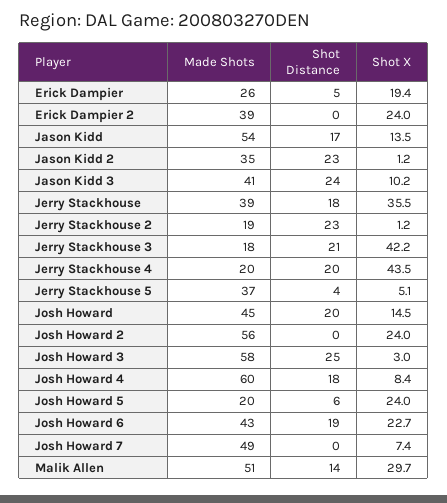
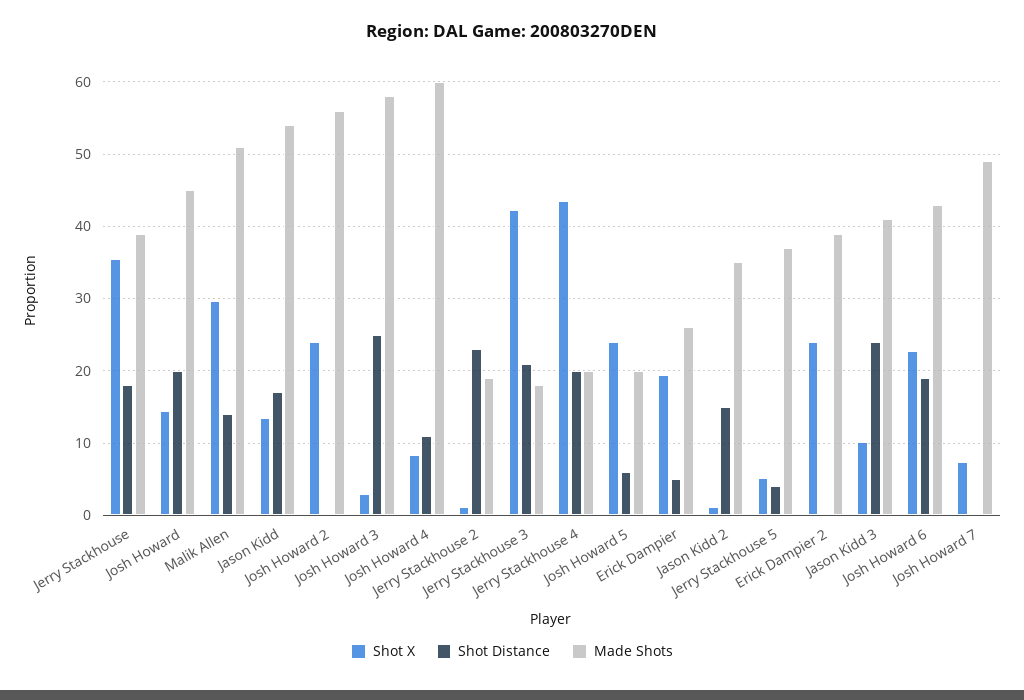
  {
    "Made Shots": {
      "Erick Dampier": 26,
      "Erick Dampier 2": 39,
      "Jason Kidd": 54,
      "Jason Kidd 2": 35,
      "Jason Kidd 3": 41,
      "Jerry Stackhouse": 39,
      "Jerry Stackhouse 2": 19,
      "Jerry Stackhouse 3": 18,
      "Jerry Stackhouse 4": 20,
      "Jerry Stackhouse 5": 37,
      "Josh Howard": 45,
      "Josh Howard 2": 56,
      "Josh Howard 3": 58,
      "Josh Howard 4": 60,
      "Josh Howard 5": 20,
      "Josh Howard 6": 43,
      "Josh Howard 7": 49,
      "Malik Allen": 51
    },
    "Shot Distance": {
      "Erick Dampier": 5,
      "Erick Dampier 2": 0,
      "Jason Kidd": 17,
-     "Jason Kidd 2": 23,
+     "Jason Kidd 2": 15,
      "Jason Kidd 3": 24,
      "Jerry Stackhouse": 18,
      "Jerry Stackhouse 2": 23,
      "Jerry Stackhouse 3": 21,
      "Jerry Stackhouse 4": 20,
      "Jerry Stackhouse 5": 4,
      "Josh Howard": 20,
      "Josh Howard 2": 0,
      "Josh Howard 3": 25,
-     "Josh Howard 4": 18,
+     "Josh Howard 4": 11,
      "Josh Howard 5": 6,
      "Josh Howard 6": 19,
      "Josh Howard 7": 0,
      "Malik Allen": 14
    },
    "Shot X": {
      "Erick Dampier": 19.4,
      "Erick Dampier 2": 24,
      "Jason Kidd": 13.5,
      "Jason Kidd 2": 1.2,
      "Jason Kidd 3": 10.2,
      "Jerry Stackhouse": 35.5,
      "Jerry Stackhouse 2": 1.2,
      "Jerry Stackhouse 3": 42.2,
      "Jerry Stackhouse 4": 43.5,
      "Jerry Stackhouse 5": 5.1,
      "Josh Howard": 14.5,
      "Josh Howard 2": 24,
      "Josh Howard 3": 3,
      "Josh Howard 4": 8.4,
      "Josh Howard 5": 24,
      "Josh Howard 6": 22.7,
      "Josh Howard 7": 7.4,
      "Malik Allen": 29.7
    }
  }

